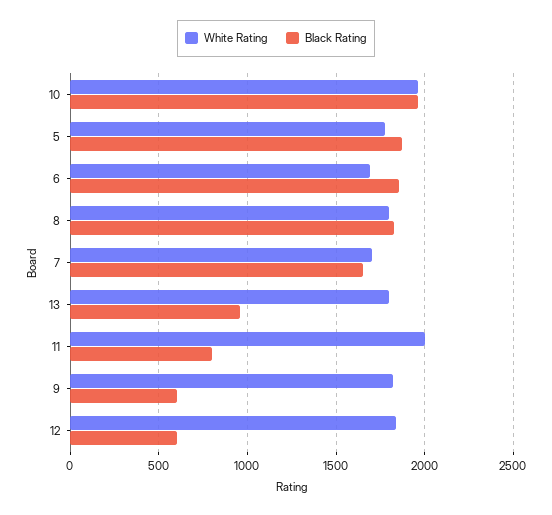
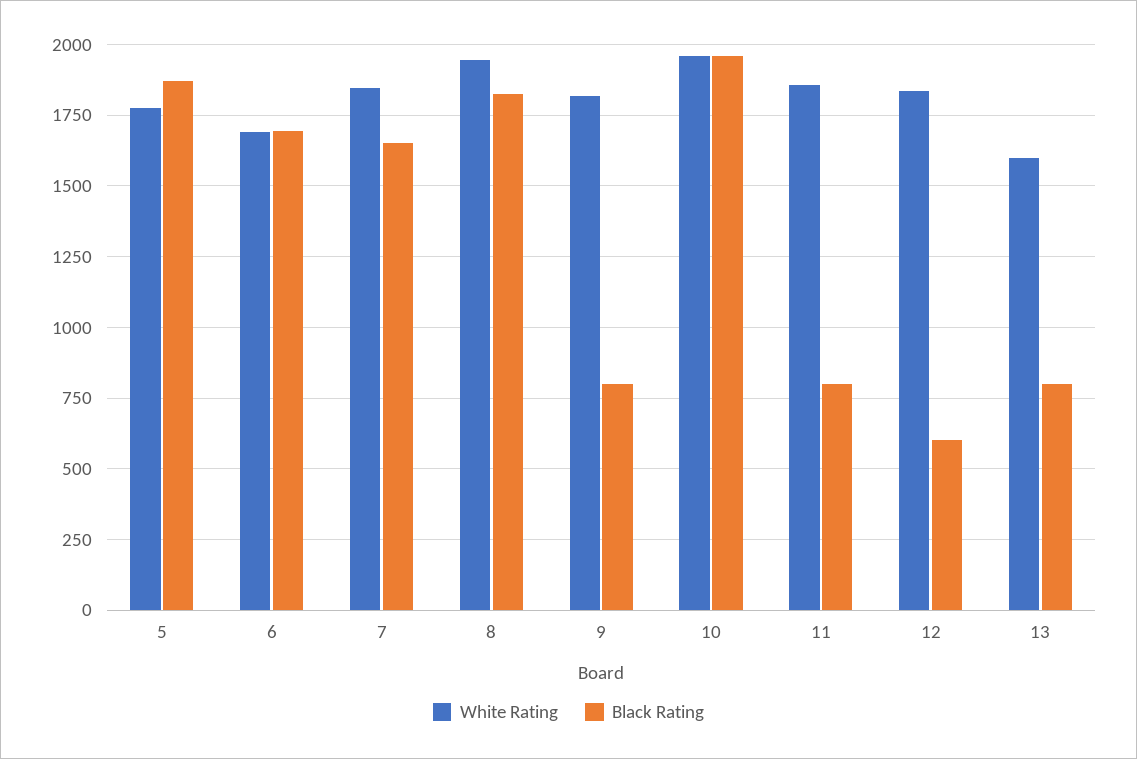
  {
    "White Rating": {
      "10": 1950,
      "5": 1775,
      "6": 1700,
-     "8": 1800,
+     "8": 1950,
-     "7": 1700,
+     "7": 1850,
-     "13": 1800,
+     "13": 1600,
-     "11": 2000,
+     "11": 1850,
      "9": 1825,
      "12": 1825
    },
    "Black Rating": {
      "10": 1950,
      "5": 1875,
-     "6": 1850,
+     "6": 1700,
      "8": 1825,
      "7": 1650,
-     "13": 950,
+     "13": 800,
      "11": 800,
-     "9": 600,
+     "9": 800,
      "12": 600
    }
  }

